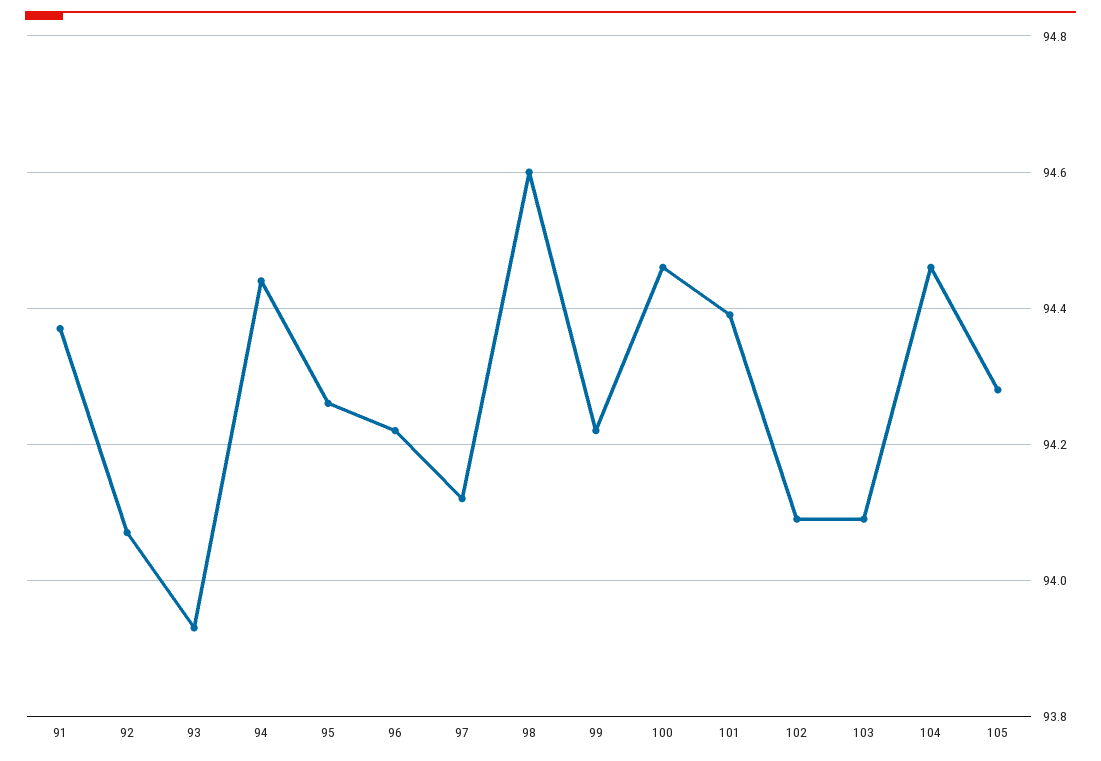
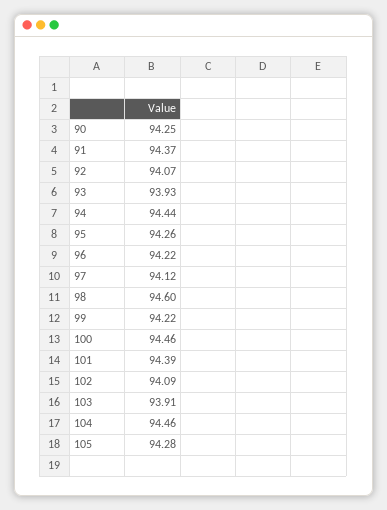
  {
    "91": 94.37,
    "92": 94.07,
    "93": 93.93,
    "94": 94.44,
    "95": 94.26,
    "96": 94.22,
    "97": 94.12,
    "98": 94.6,
    "99": 94.22,
    "100": 94.46,
    "101": 94.39,
    "102": 94.09,
-   "103": 94.1,
+   "103": 93.91,
    "104": 94.46,
-   "105": 94.28
+   "105": 94.28,
+   "90": 94.25
  }

